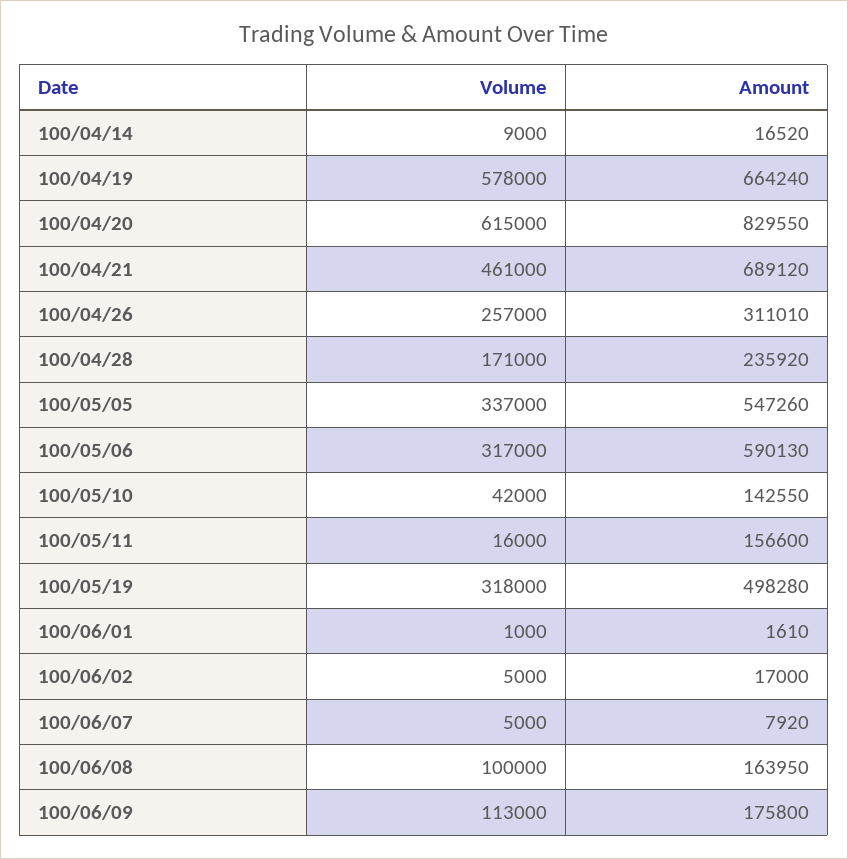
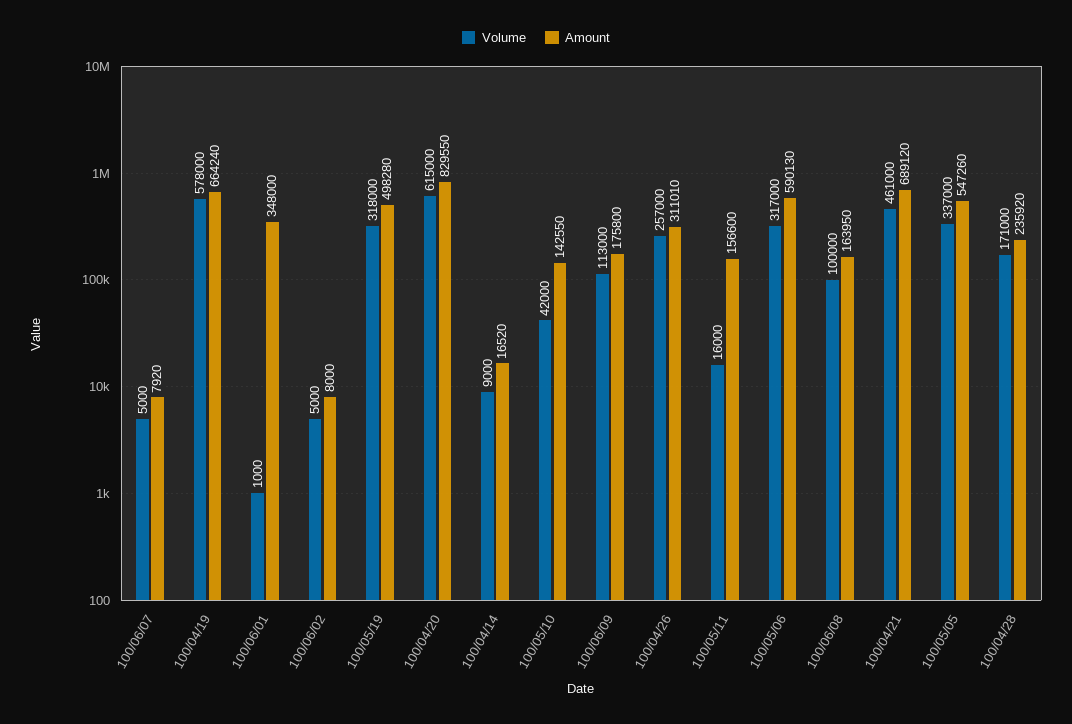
  {
    "Volume": {
      "100/04/14": 9000,
      "100/04/19": 578000,
      "100/04/20": 615000,
      "100/04/21": 461000,
      "100/04/26": 257000,
      "100/04/28": 171000,
      "100/05/05": 337000,
      "100/05/06": 317000,
      "100/05/10": 42000,
      "100/05/11": 16000,
      "100/05/19": 318000,
      "100/06/01": 1000,
      "100/06/02": 5000,
      "100/06/07": 5000,
      "100/06/08": 100000,
      "100/06/09": 113000
    },
    "Amount": {
      "100/04/14": 16520,
      "100/04/19": 664240,
      "100/04/20": 829550,
      "100/04/21": 689120,
      "100/04/26": 311010,
      "100/04/28": 235920,
      "100/05/05": 547260,
      "100/05/06": 590130,
      "100/05/10": 142550,
      "100/05/11": 156600,
      "100/05/19": 498280,
-     "100/06/01": 1610,
+     "100/06/01": 348000,
-     "100/06/02": 17000,
+     "100/06/02": 8000,
      "100/06/07": 7920,
      "100/06/08": 163950,
      "100/06/09": 175800
    }
  }

